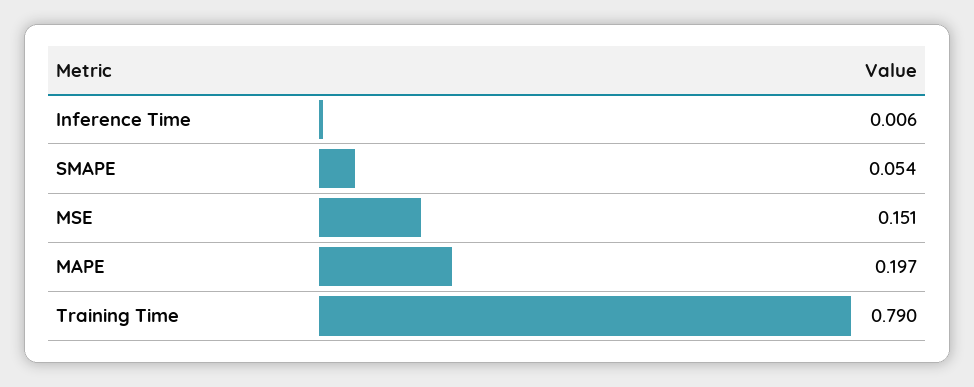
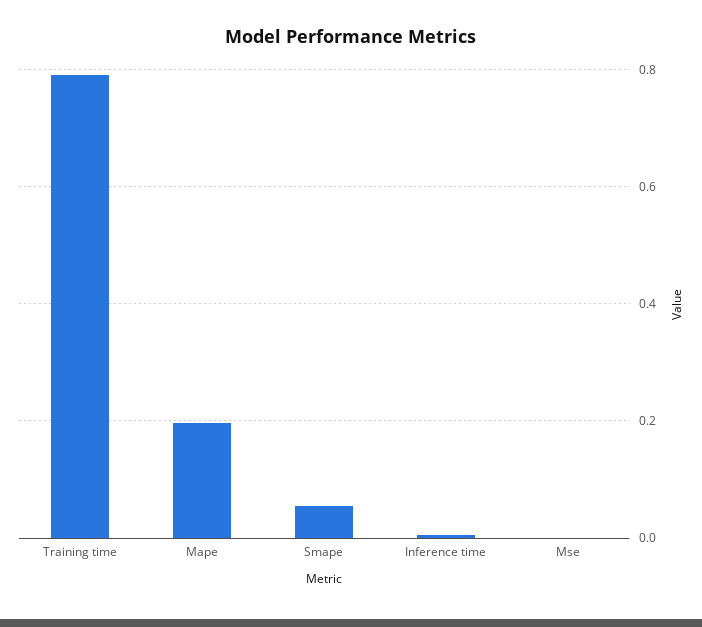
  {
    "Inference Time": 0.006,
    "SMAPE": 0.054,
-   "MSE": 0.151,
+   "MSE": 0,
    "MAPE": 0.197,
    "Training Time": 0.79
  }

